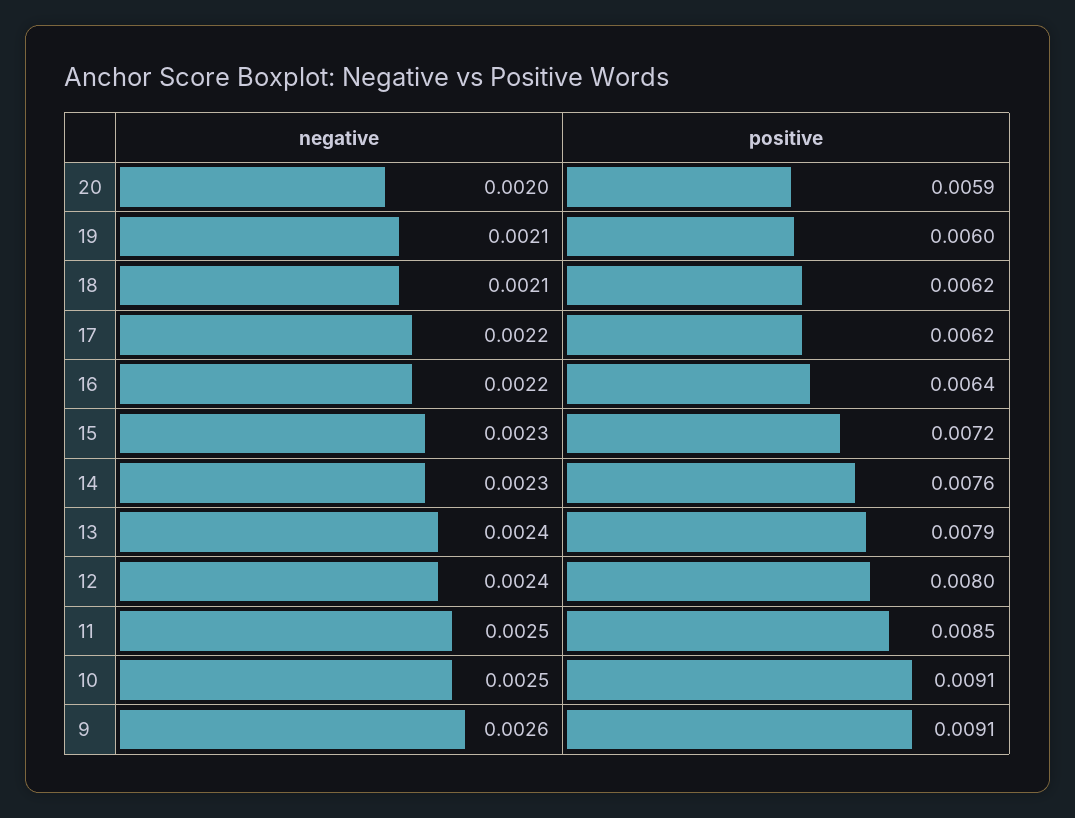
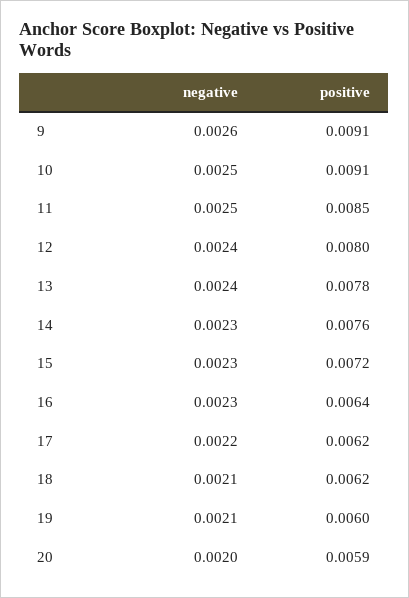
  {
    "negative": {
      "20": 0.002,
      "19": 0.0021,
      "18": 0.0021,
      "17": 0.0022,
-     "16": 0.0022,
+     "16": 0.0023,
      "15": 0.0023,
      "14": 0.0023,
      "13": 0.0024,
      "12": 0.0024,
      "11": 0.0025,
      "10": 0.0025,
      "9": 0.0026
    },
    "positive": {
      "20": 0.0059,
      "19": 0.006,
      "18": 0.0062,
      "17": 0.0062,
      "16": 0.0064,
      "15": 0.0072,
      "14": 0.0076,
-     "13": 0.0079,
+     "13": 0.0078,
      "12": 0.008,
      "11": 0.0085,
      "10": 0.0091,
      "9": 0.0091
    }
  }

